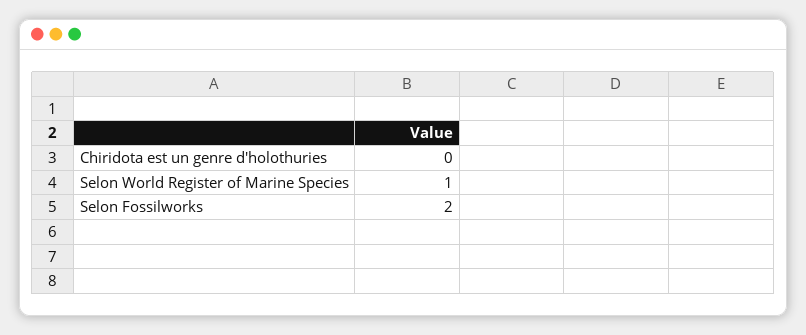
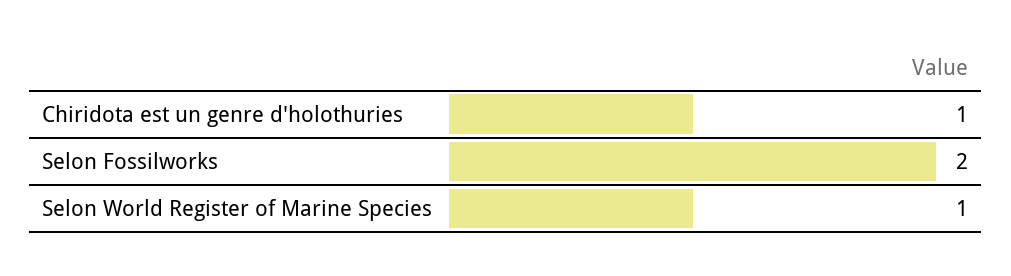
  {
-   "Chiridota est un genre d'holothuries": 0,
+   "Chiridota est un genre d'holothuries": 1,
    "Selon World Register of Marine Species": 1,
    "Selon Fossilworks": 2
  }

